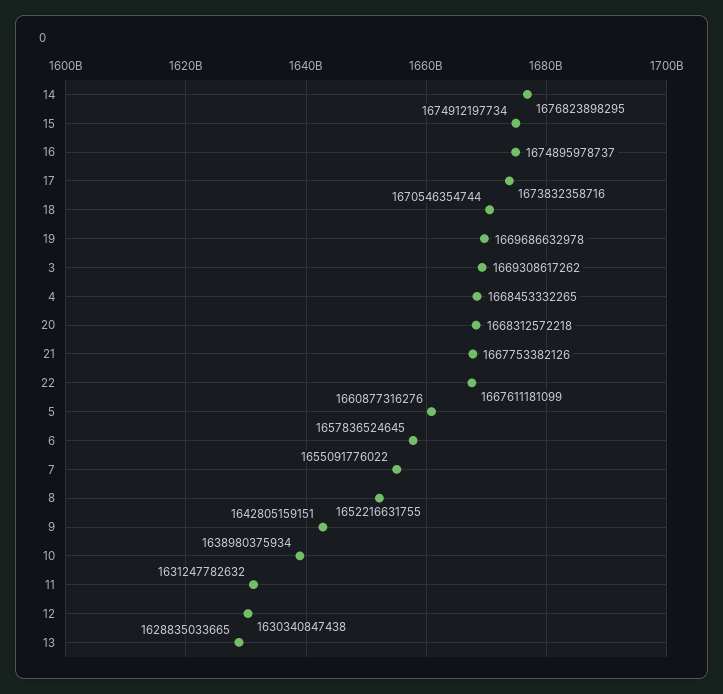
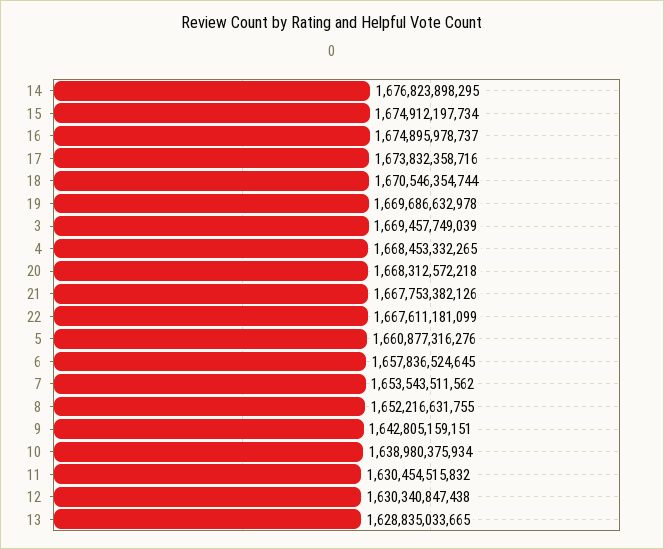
  {
    "14": 1676823898295,
    "15": 1674912197734,
    "16": 1674895978737,
    "17": 1673832358716,
    "18": 1670546354744,
    "19": 1669686632978,
-   "3": 1669308617262,
+   "3": 1669457749039,
    "4": 1668453332265,
    "20": 1668312572218,
    "21": 1667753382126,
    "22": 1667611181099,
    "5": 1660877316276,
    "6": 1657836524645,
-   "7": 1655091776022,
+   "7": 1653543511562,
    "8": 1652216631755,
    "9": 1642805159151,
    "10": 1638980375934,
-   "11": 1631247782632,
+   "11": 1630454515832,
    "12": 1630340847438,
    "13": 1628835033665
  }

